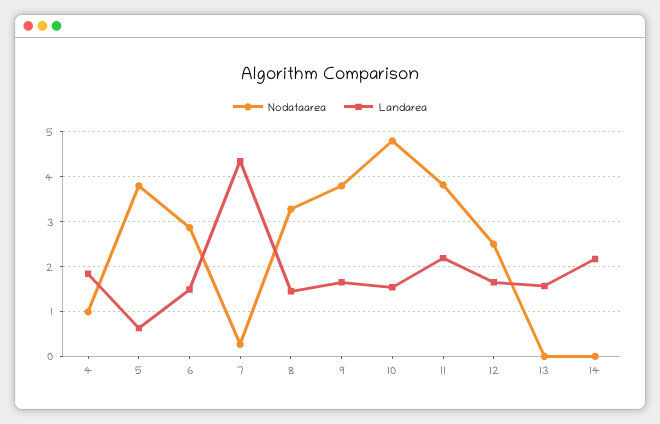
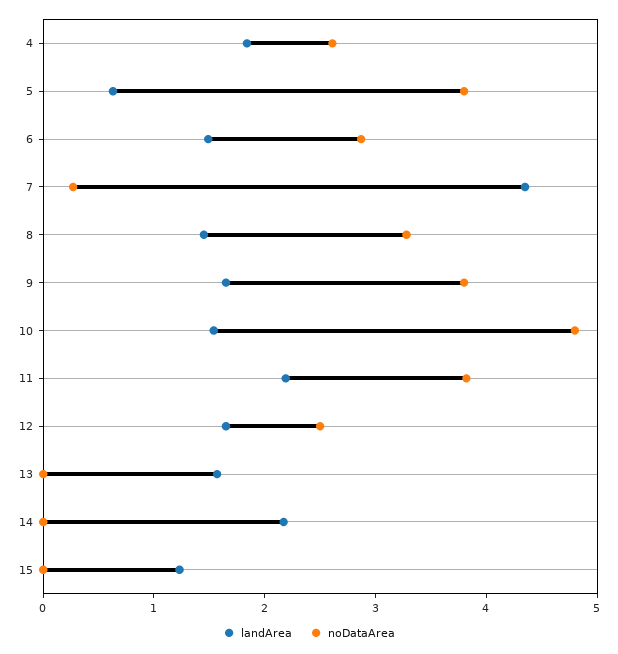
  {
    "Nodataarea": {
-     "4": 1,
+     "4": 2.6,
      "5": 3.8,
      "6": 2.8,
      "7": 0.2,
      "8": 3.2,
      "9": 3.8,
      "10": 4.8,
      "11": 3.8,
      "12": 2.6,
      "13": 0,
-     "14": 0
+     "14": 0,
+     "15": 0
    },
    "Landarea": {
      "4": 1.8,
      "5": 0.6,
      "6": 1.4,
      "7": 4.4,
      "8": 1.4,
      "9": 1.6,
      "10": 1.6,
      "11": 2.2,
      "12": 1.6,
      "13": 1.6,
-     "14": 2.2
+     "14": 2.2,
+     "15": 1.2
    }
  }

